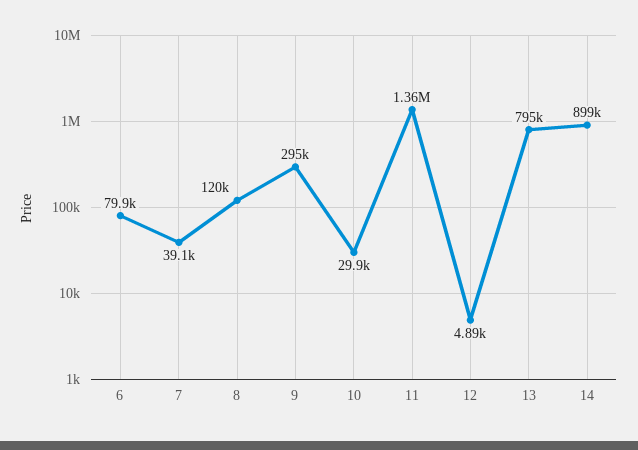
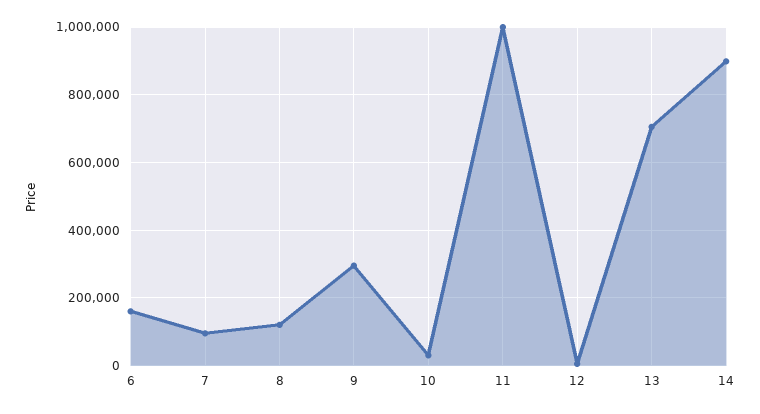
  {
-   "6": 79900,
+   "6": 160000,
-   "7": 39100,
+   "7": 100000,
    "8": 120000,
    "9": 295000,
    "10": 29900,
-   "11": 1360000,
+   "11": 1000000,
    "12": 4890,
-   "13": 795000,
+   "13": 700000,
    "14": 899000
  }

